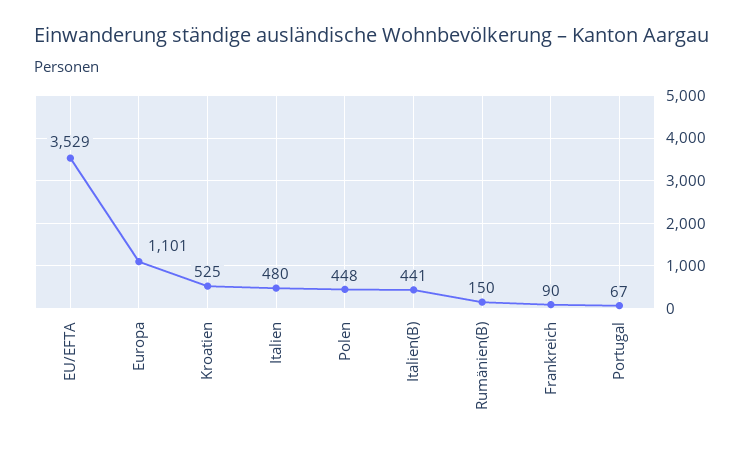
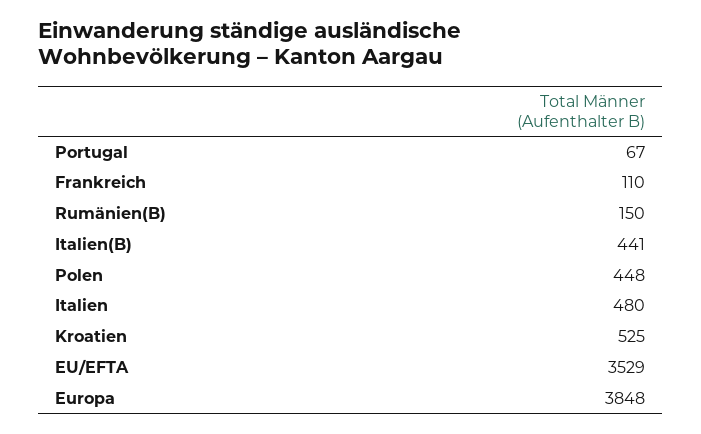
  {
    "EU/EFTA": 3529,
-   "Europa": 1101,
+   "Europa": 3848,
    "Kroatien": 525,
    "Italien": 480,
    "Polen": 448,
    "Italien(B)": 441,
    "Rumänien(B)": 150,
-   "Frankreich": 90,
+   "Frankreich": 110,
    "Portugal": 67
  }

